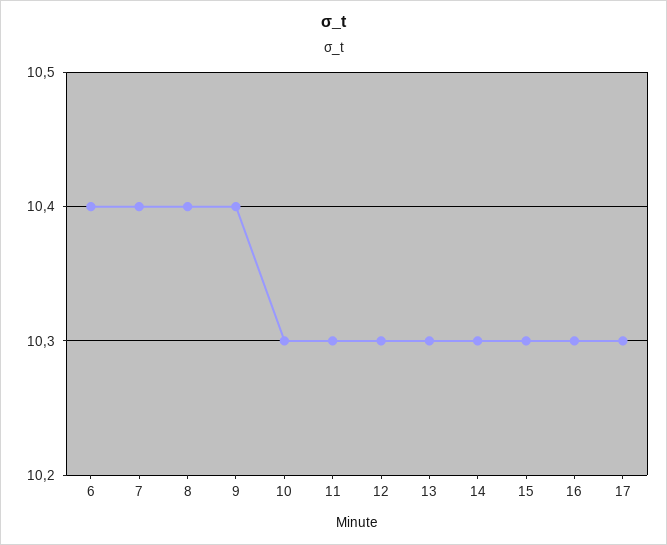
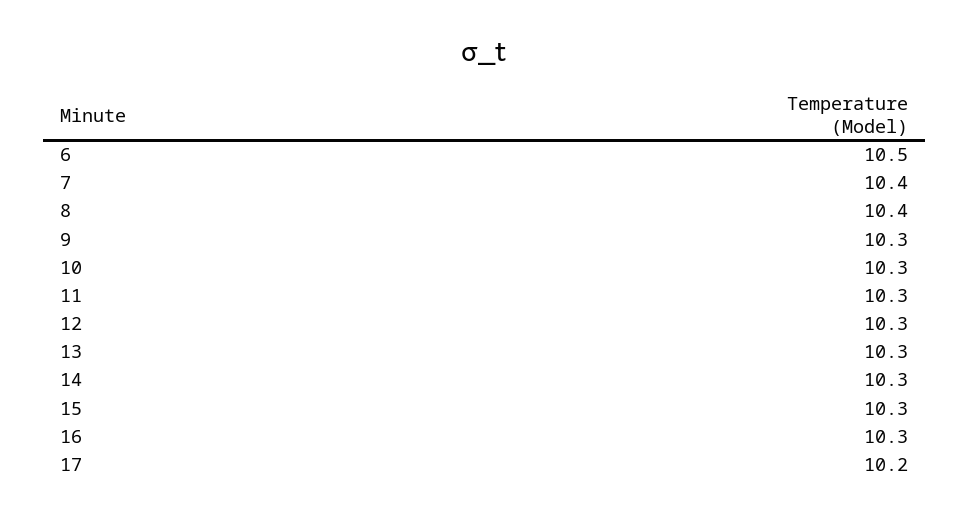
  {
-   "6": 10.4,
+   "6": 10.5,
    "7": 10.4,
    "8": 10.4,
-   "9": 10.4,
+   "9": 10.3,
    "10": 10.3,
    "11": 10.3,
    "12": 10.3,
    "13": 10.3,
    "14": 10.3,
    "15": 10.3,
    "16": 10.3,
-   "17": 10.3
+   "17": 10.2
  }

